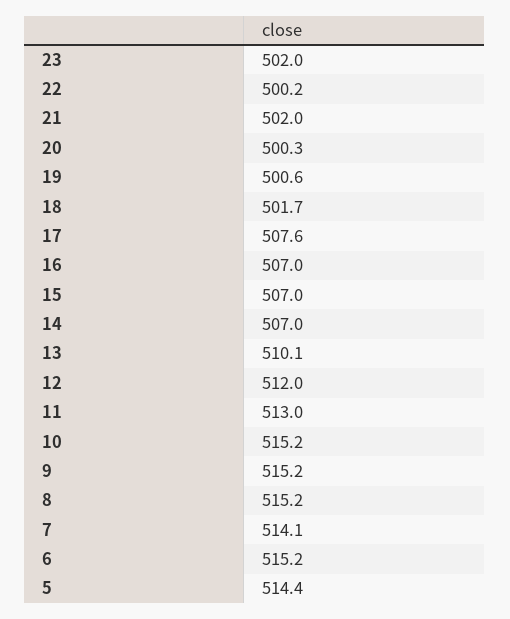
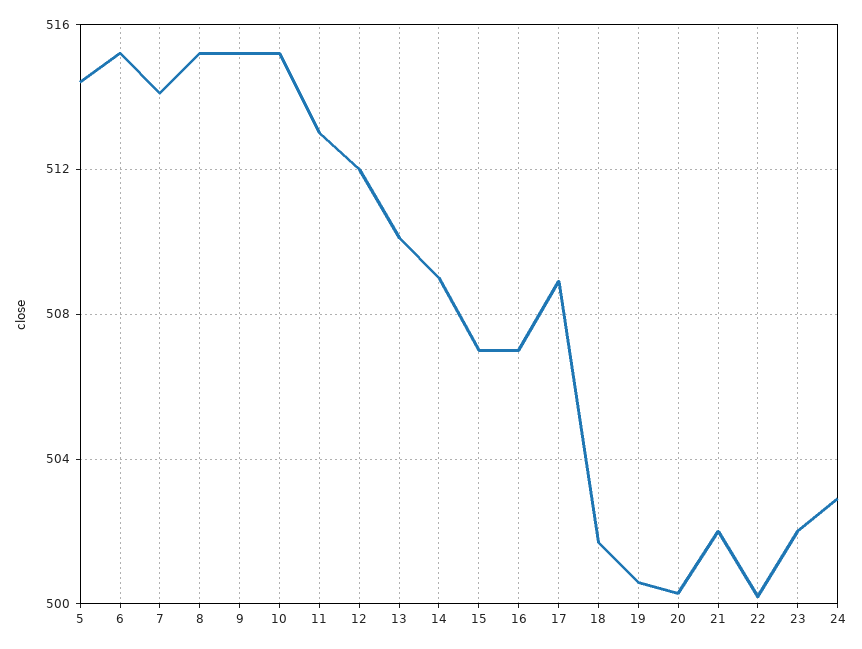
  {
    "23": 502,
    "22": 500.2,
    "21": 502,
    "20": 500.3,
    "19": 500.6,
    "18": 501.7,
-   "17": 507.6,
+   "17": 509,
    "16": 507,
    "15": 507,
-   "14": 507,
+   "14": 509,
    "13": 510.1,
    "12": 512,
    "11": 513,
    "10": 515.2,
    "9": 515.2,
    "8": 515.2,
    "7": 514.1,
    "6": 515.2,
-   "5": 514.4
+   "5": 514.4,
+   "24": 503
  }

